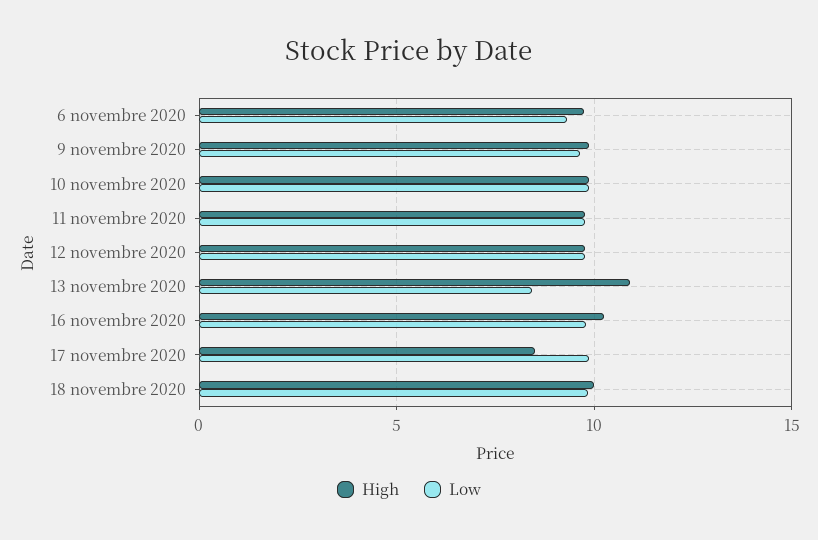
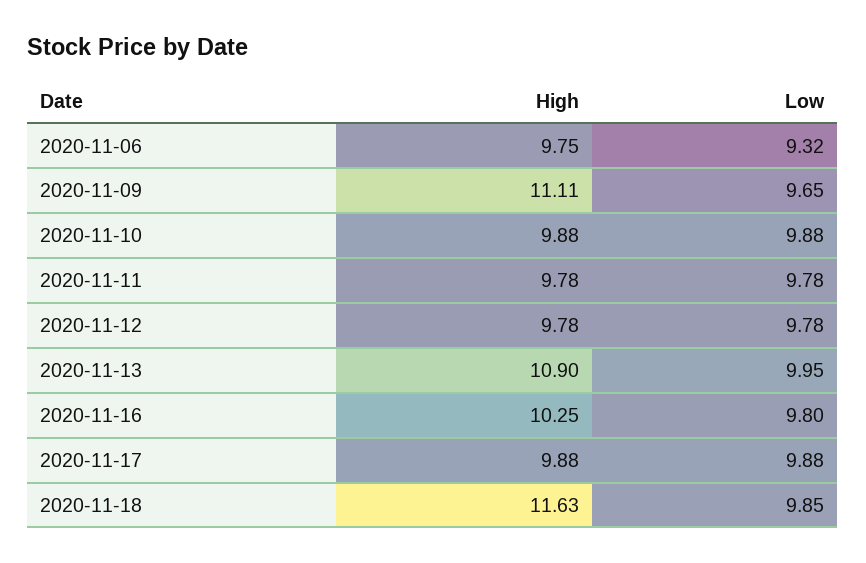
  {
    "High": {
      "6 novembre 2020": 9.75,
-     "9 novembre 2020": 10,
+     "9 novembre 2020": 11.11,
      "10 novembre 2020": 9.88,
      "11 novembre 2020": 9.78,
      "12 novembre 2020": 9.78,
      "13 novembre 2020": 10.9,
      "16 novembre 2020": 10.25,
-     "17 novembre 2020": 8.5,
+     "17 novembre 2020": 9.88,
-     "18 novembre 2020": 10
+     "18 novembre 2020": 11.63
    },
    "Low": {
      "6 novembre 2020": 9.32,
      "9 novembre 2020": 9.65,
      "10 novembre 2020": 9.88,
      "11 novembre 2020": 9.78,
      "12 novembre 2020": 9.78,
-     "13 novembre 2020": 8.5,
+     "13 novembre 2020": 9.95,
      "16 novembre 2020": 9.8,
      "17 novembre 2020": 9.88,
      "18 novembre 2020": 9.85
    }
  }

